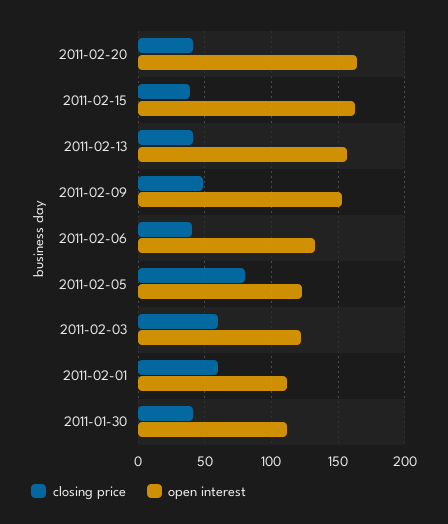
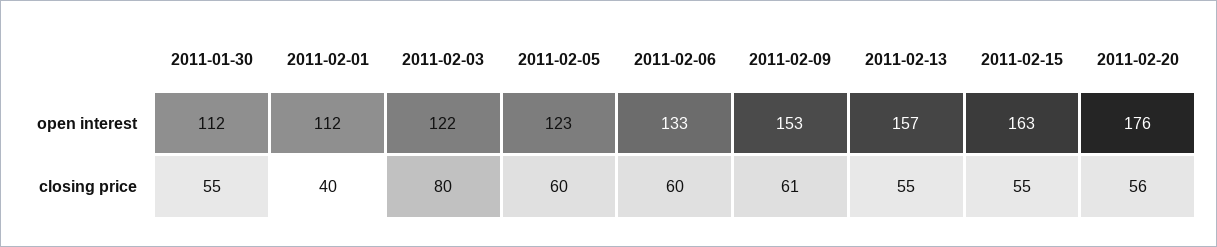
  {
    "closing price": {
-     "2011-02-20": 40,
+     "2011-02-20": 56,
-     "2011-02-15": 40,
+     "2011-02-15": 55,
-     "2011-02-13": 40,
+     "2011-02-13": 55,
-     "2011-02-09": 50,
+     "2011-02-09": 61,
-     "2011-02-06": 40,
+     "2011-02-06": 60,
-     "2011-02-05": 80,
+     "2011-02-05": 60,
-     "2011-02-03": 60,
+     "2011-02-03": 80,
-     "2011-02-01": 60,
+     "2011-02-01": 40,
-     "2011-01-30": 40
+     "2011-01-30": 55
    },
    "open interest": {
-     "2011-02-20": 165,
+     "2011-02-20": 176,
      "2011-02-15": 163,
      "2011-02-13": 157,
      "2011-02-09": 153,
      "2011-02-06": 133,
      "2011-02-05": 123,
      "2011-02-03": 122,
      "2011-02-01": 112,
      "2011-01-30": 112
    }
  }

